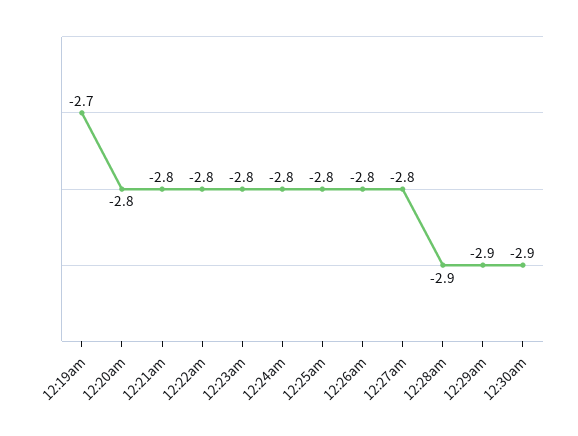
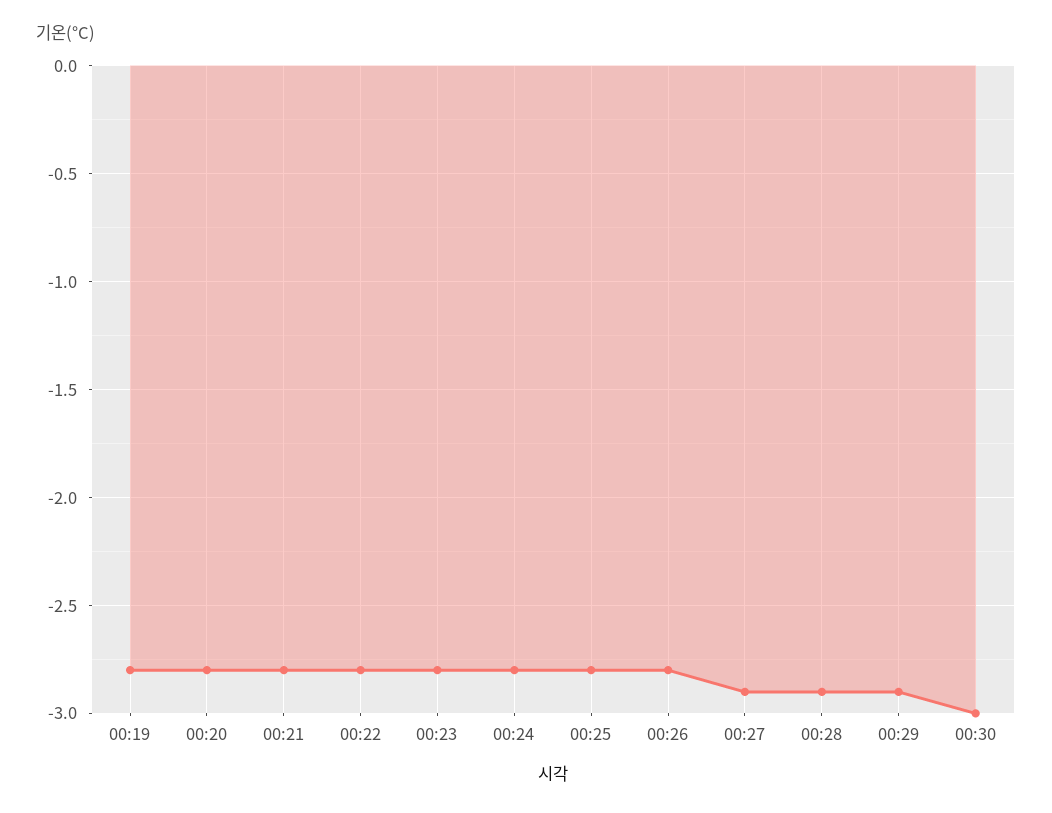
  {
-   "12:19am": -2.7,
+   "12:19am": -2.8,
    "12:20am": -2.8,
    "12:21am": -2.8,
    "12:22am": -2.8,
    "12:23am": -2.8,
    "12:24am": -2.8,
    "12:25am": -2.8,
    "12:26am": -2.8,
-   "12:27am": -2.8,
+   "12:27am": -2.9,
    "12:28am": -2.9,
    "12:29am": -2.9,
-   "12:30am": -2.9
+   "12:30am": -3
  }

